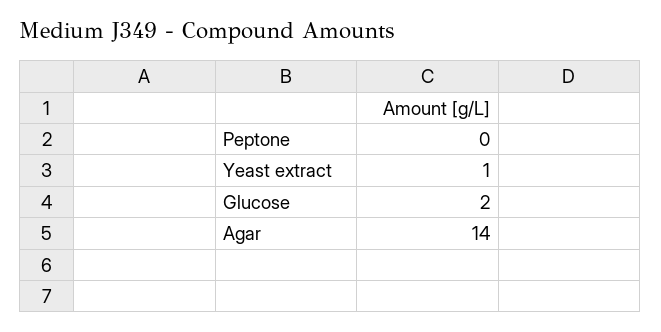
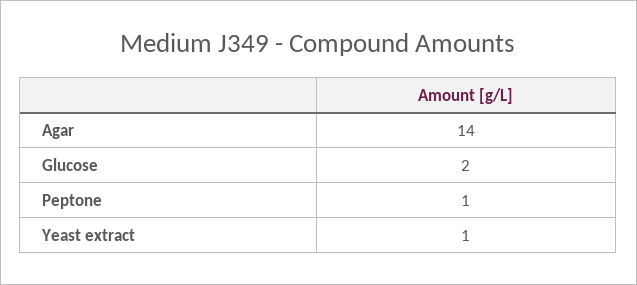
  {
-   "Peptone": 0,
+   "Peptone": 1,
    "Yeast extract": 1,
    "Glucose": 2,
    "Agar": 14
  }

